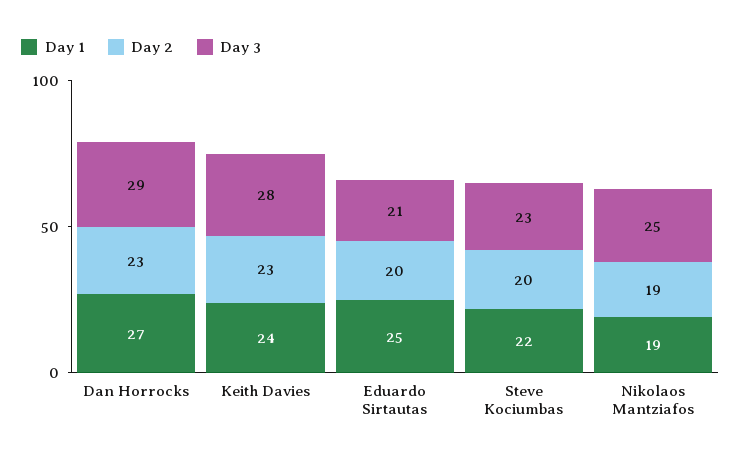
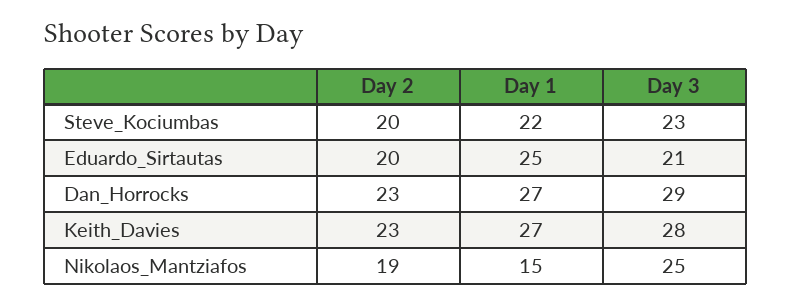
  {
    "Day 1": {
      "Dan Horrocks": 27,
-     "Keith Davies": 24,
+     "Keith Davies": 27,
      "Eduardo Sirtautas": 25,
      "Steve Kociumbas": 22,
-     "Nikolaos Mantziafos": 19
+     "Nikolaos Mantziafos": 15
    },
    "Day 2": {
      "Dan Horrocks": 23,
      "Keith Davies": 23,
      "Eduardo Sirtautas": 20,
      "Steve Kociumbas": 20,
      "Nikolaos Mantziafos": 19
    },
    "Day 3": {
      "Dan Horrocks": 29,
      "Keith Davies": 28,
      "Eduardo Sirtautas": 21,
      "Steve Kociumbas": 23,
      "Nikolaos Mantziafos": 25
    }
  }

